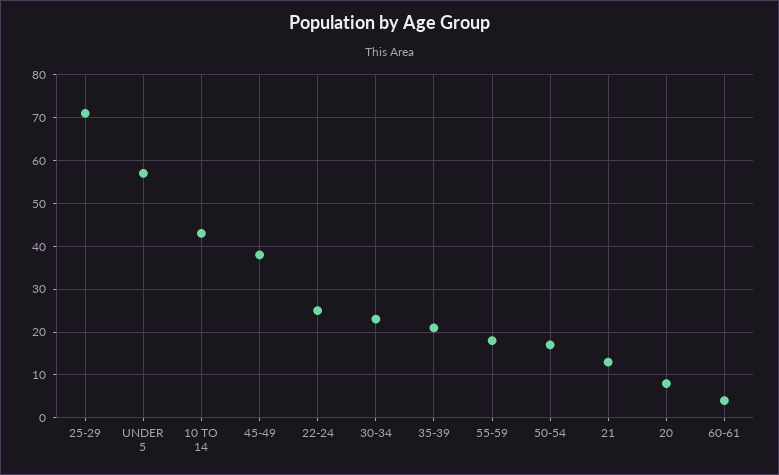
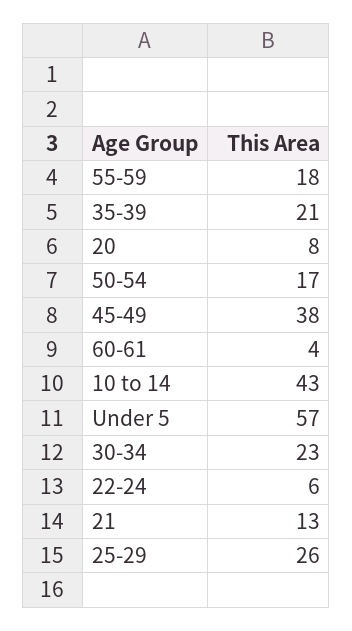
  {
-   "25-29": 70,
+   "25-29": 26,
    "UNDER 5": 57,
    "10 TO 14": 43,
    "45-49": 38,
-   "22-24": 25,
+   "22-24": 6,
    "30-34": 23,
    "35-39": 21,
    "55-59": 18,
    "50-54": 17,
    "21": 13,
    "20": 8,
    "60-61": 4
  }

